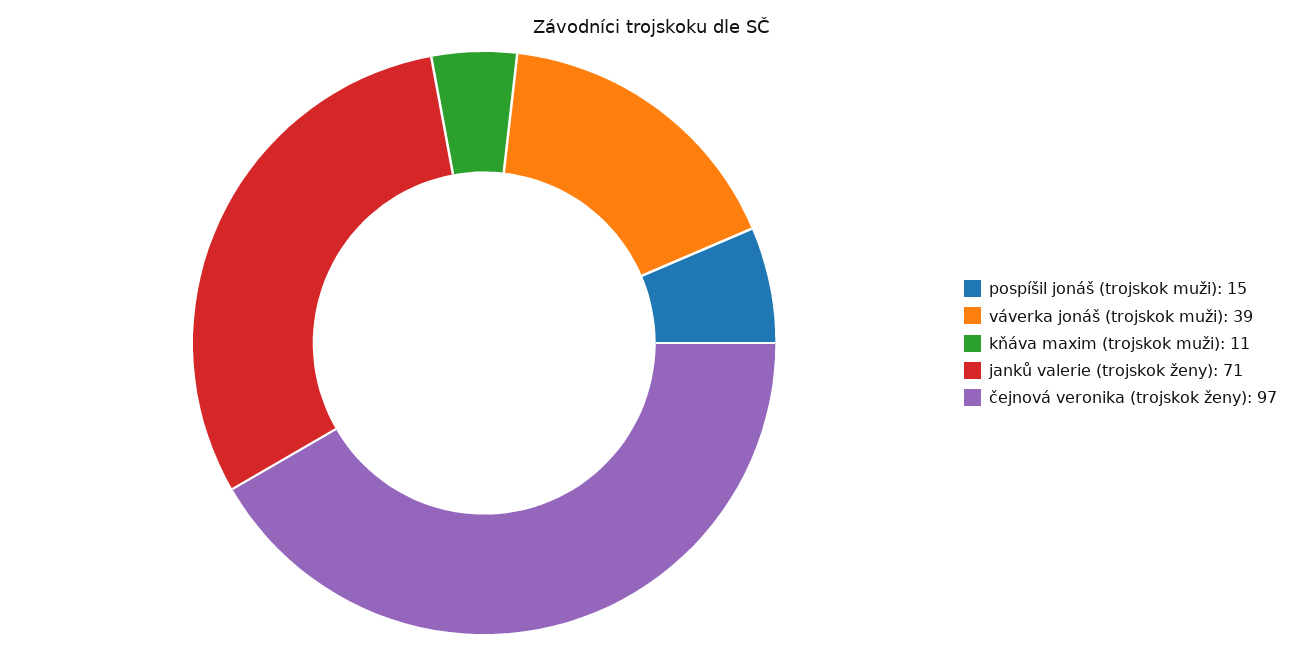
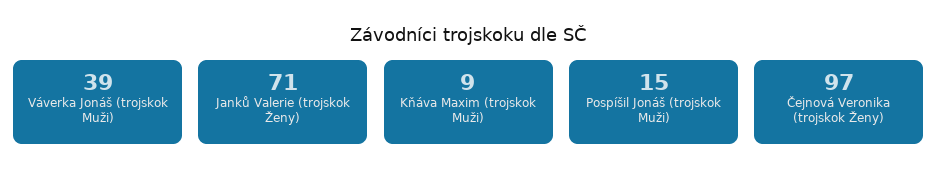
  {
    "pospíšil jonáš (trojskok muži)": 15,
    "váverka jonáš (trojskok muži)": 39,
-   "kňáva maxim (trojskok muži)": 11,
+   "kňáva maxim (trojskok muži)": 9,
    "janků valerie (trojskok ženy)": 71,
    "čejnová veronika (trojskok ženy)": 97
  }

